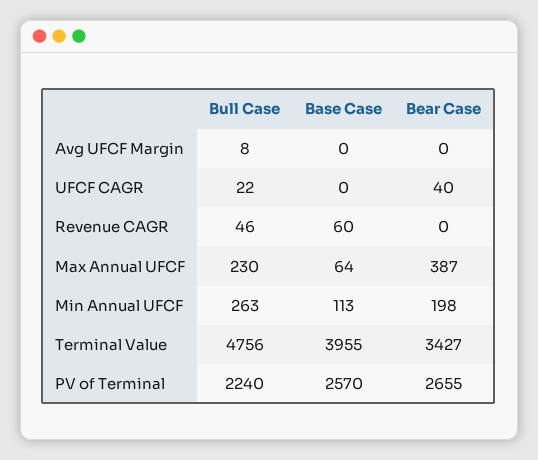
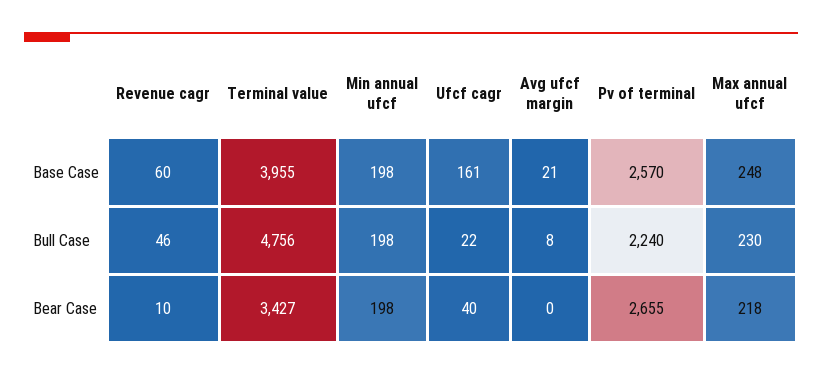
  {
    "Bull Case": {
      "Avg UFCF Margin": 8,
      "UFCF CAGR": 22,
      "Revenue CAGR": 46,
      "Max Annual UFCF": 230,
-     "Min Annual UFCF": 263,
+     "Min Annual UFCF": 198,
      "Terminal Value": 4756,
      "PV of Terminal": 2240
    },
    "Base Case": {
-     "Avg UFCF Margin": 0,
+     "Avg UFCF Margin": 21,
-     "UFCF CAGR": 0,
+     "UFCF CAGR": 161,
      "Revenue CAGR": 60,
-     "Max Annual UFCF": 64,
+     "Max Annual UFCF": 248,
-     "Min Annual UFCF": 113,
+     "Min Annual UFCF": 198,
      "Terminal Value": 3955,
      "PV of Terminal": 2570
    },
    "Bear Case": {
      "Avg UFCF Margin": 0,
      "UFCF CAGR": 40,
-     "Revenue CAGR": 0,
+     "Revenue CAGR": 10,
-     "Max Annual UFCF": 387,
+     "Max Annual UFCF": 218,
      "Min Annual UFCF": 198,
      "Terminal Value": 3427,
      "PV of Terminal": 2655
    }
  }

